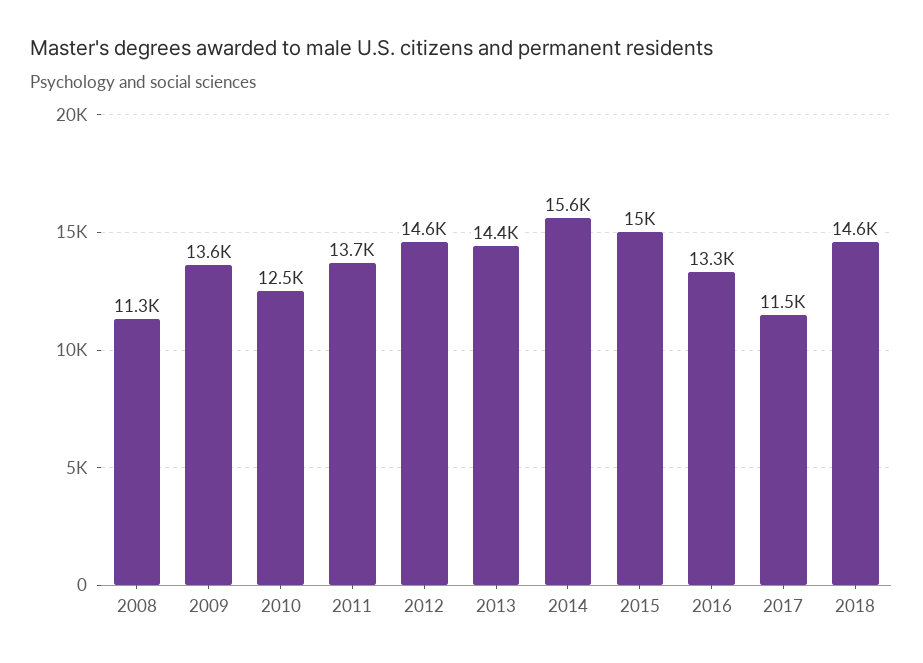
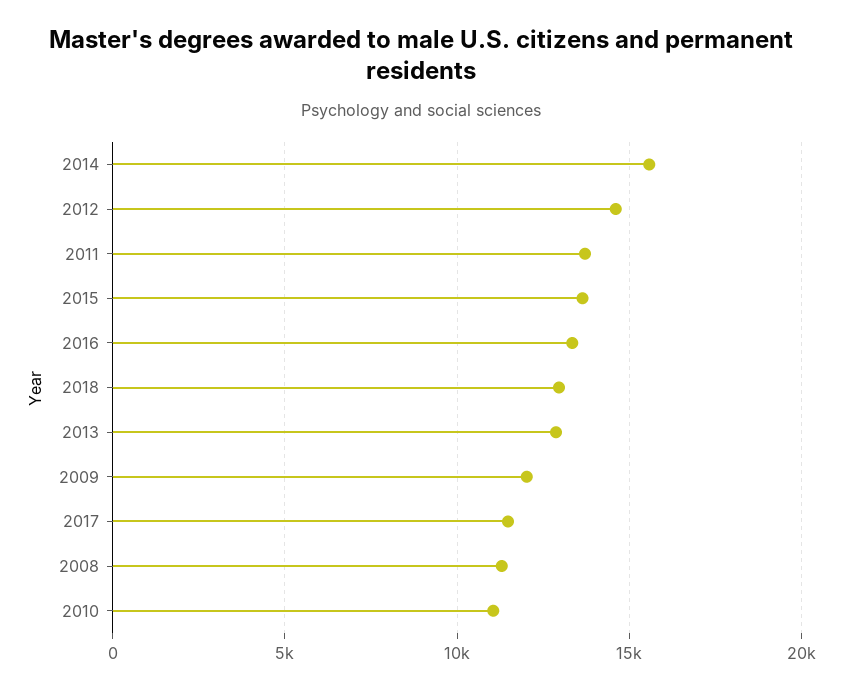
  {
    "2008": 11300,
-   "2009": 13600,
+   "2009": 12000,
-   "2010": 12500,
+   "2010": 11000,
    "2011": 13700,
    "2012": 14600,
-   "2013": 14400,
+   "2013": 13000,
    "2014": 15600,
-   "2015": 15000,
+   "2015": 13500,
    "2016": 13300,
    "2017": 11500,
-   "2018": 14600
+   "2018": 13000
  }

